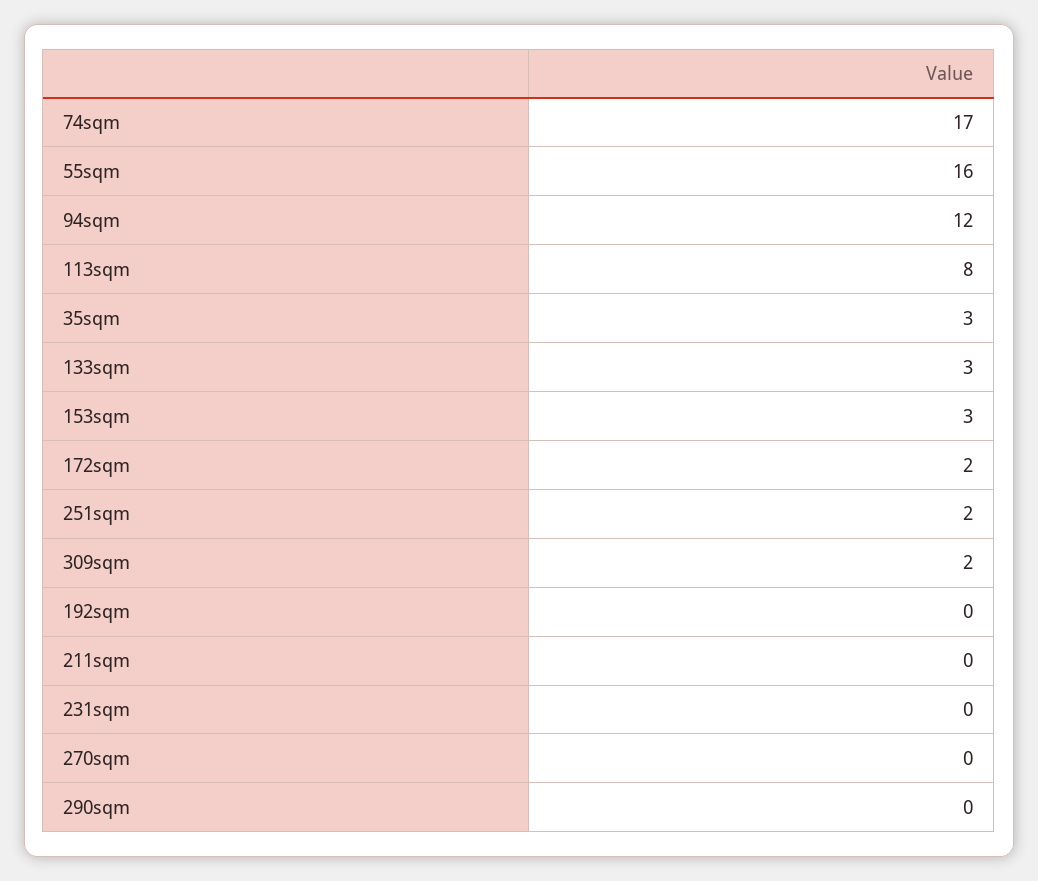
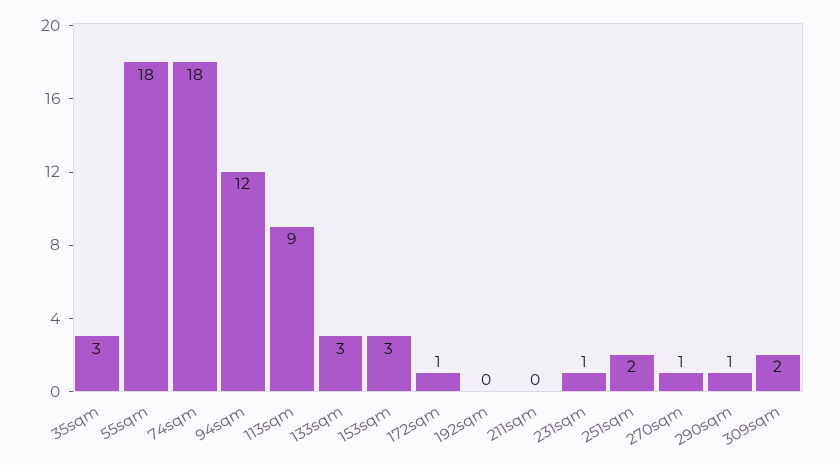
  {
-   "74sqm": 17,
+   "74sqm": 18,
-   "55sqm": 16,
+   "55sqm": 18,
    "94sqm": 12,
-   "113sqm": 8,
+   "113sqm": 9,
    "35sqm": 3,
    "133sqm": 3,
    "153sqm": 3,
-   "172sqm": 2,
+   "172sqm": 1,
    "251sqm": 2,
    "309sqm": 2,
    "192sqm": 0,
    "211sqm": 0,
-   "231sqm": 0,
+   "231sqm": 1,
-   "270sqm": 0,
+   "270sqm": 1,
-   "290sqm": 0
+   "290sqm": 1
  }

